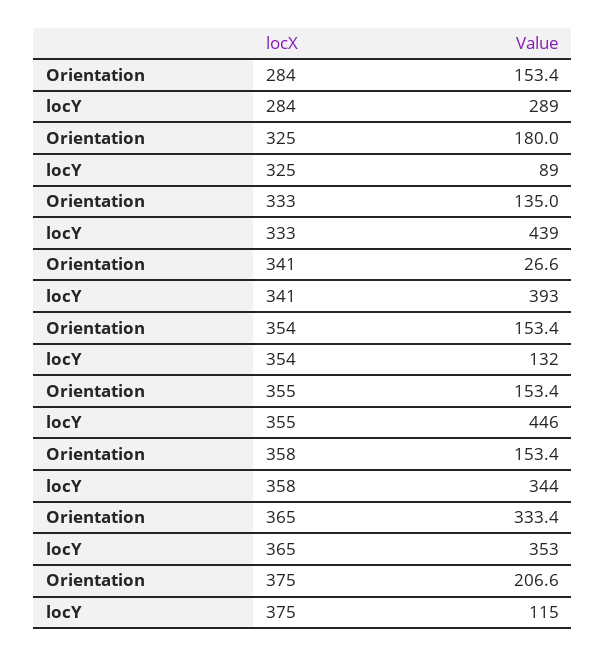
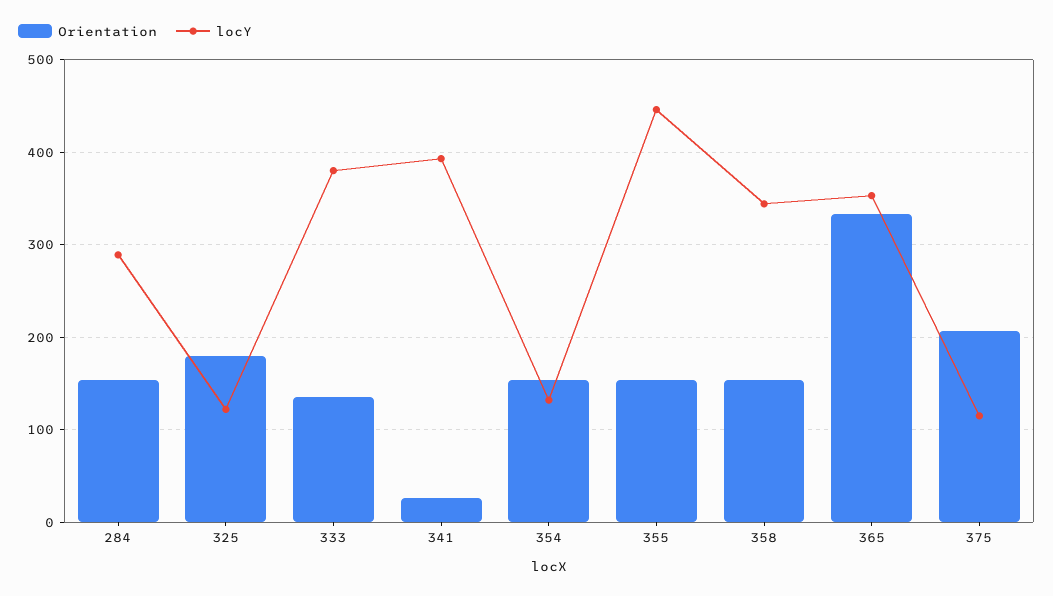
  {
    "Orientation": {
      "284": 153.4,
      "325": 180,
      "333": 135,
      "341": 26.6,
      "354": 153.4,
      "355": 153.4,
      "358": 153.4,
      "365": 333.4,
      "375": 206.6
    },
    "locY": {
      "284": 289,
-     "325": 89,
+     "325": 120,
-     "333": 439,
+     "333": 380,
      "341": 393,
      "354": 132,
      "355": 446,
      "358": 344,
      "365": 353,
      "375": 115
    }
  }

